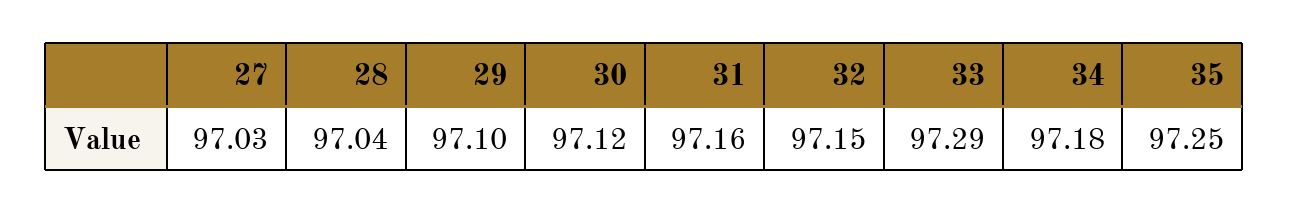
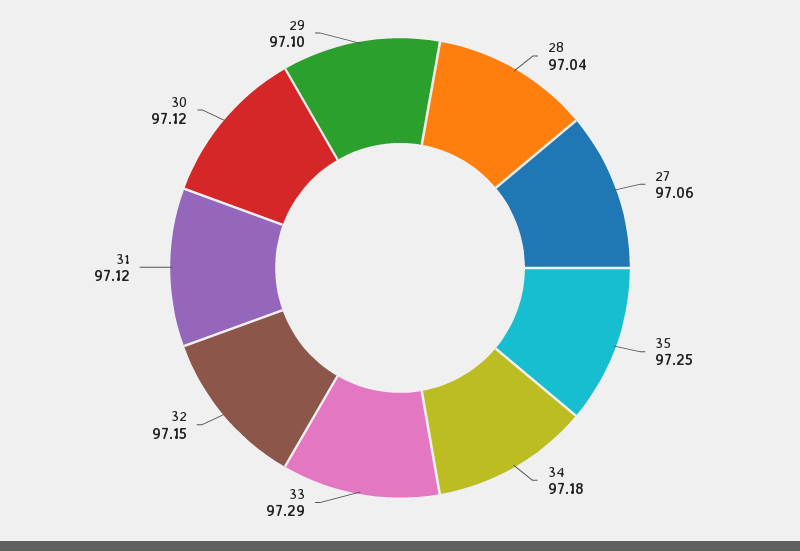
  {
-   "27": 97.03,
+   "27": 97.06,
    "28": 97.04,
    "29": 97.1,
    "30": 97.12,
-   "31": 97.16,
+   "31": 97.12,
    "32": 97.15,
    "33": 97.29,
    "34": 97.18,
    "35": 97.25
  }

